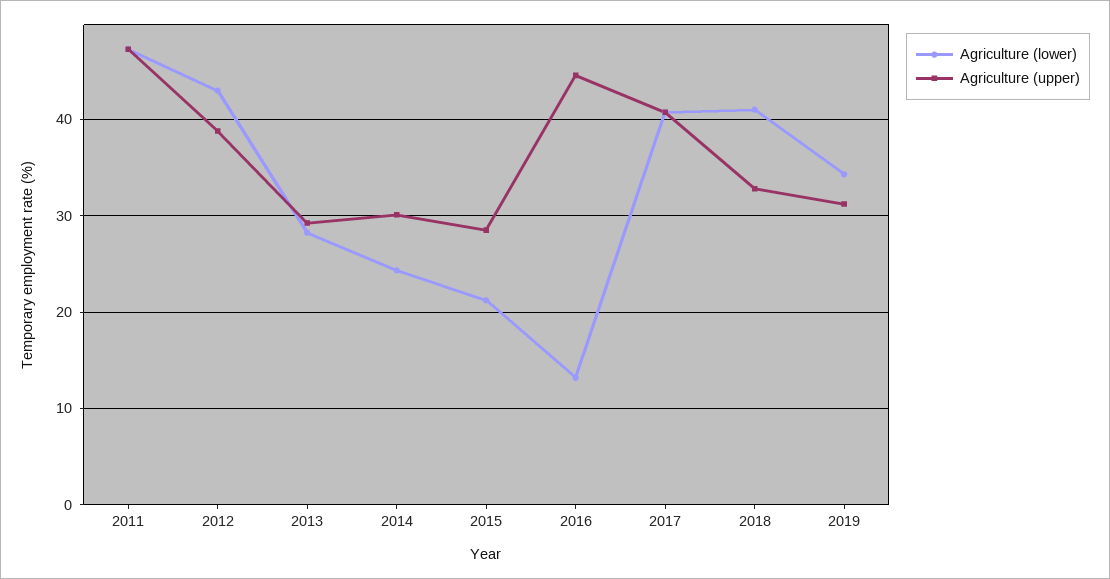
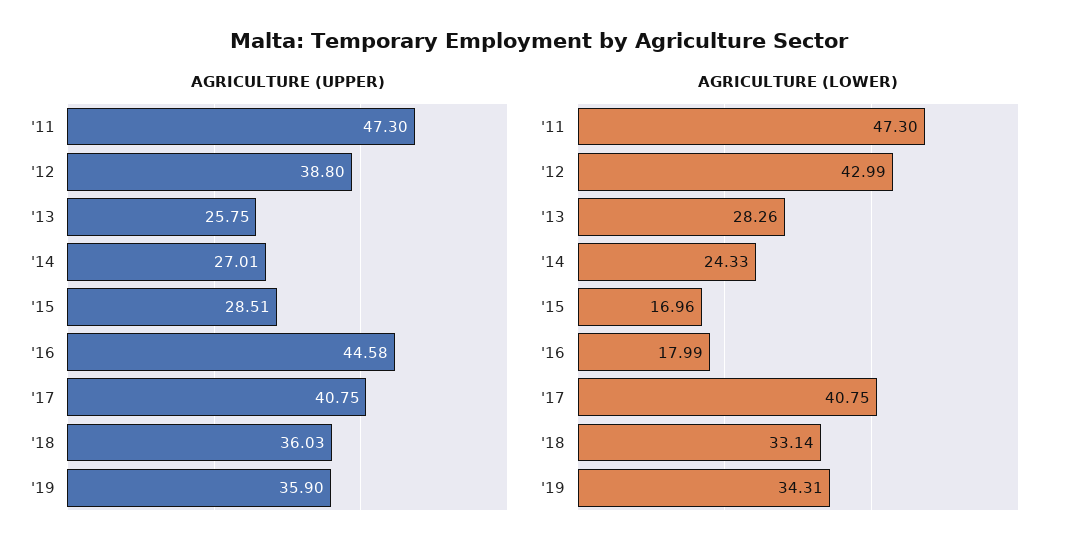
  {
    "Agriculture (lower)": {
      "2011": 47.3,
      "2012": 42.99,
      "2013": 28.26,
      "2014": 24.33,
-     "2015": 21,
+     "2015": 16.96,
-     "2016": 13,
+     "2016": 17.99,
      "2017": 40.75,
-     "2018": 41,
+     "2018": 33.14,
      "2019": 34.31
    },
    "Agriculture (upper)": {
      "2011": 47.3,
      "2012": 38.8,
-     "2013": 29,
+     "2013": 25.75,
-     "2014": 30,
+     "2014": 27.01,
      "2015": 28.51,
      "2016": 44.58,
      "2017": 40.75,
-     "2018": 33,
+     "2018": 36.03,
-     "2019": 31
+     "2019": 35.9
    }
  }

